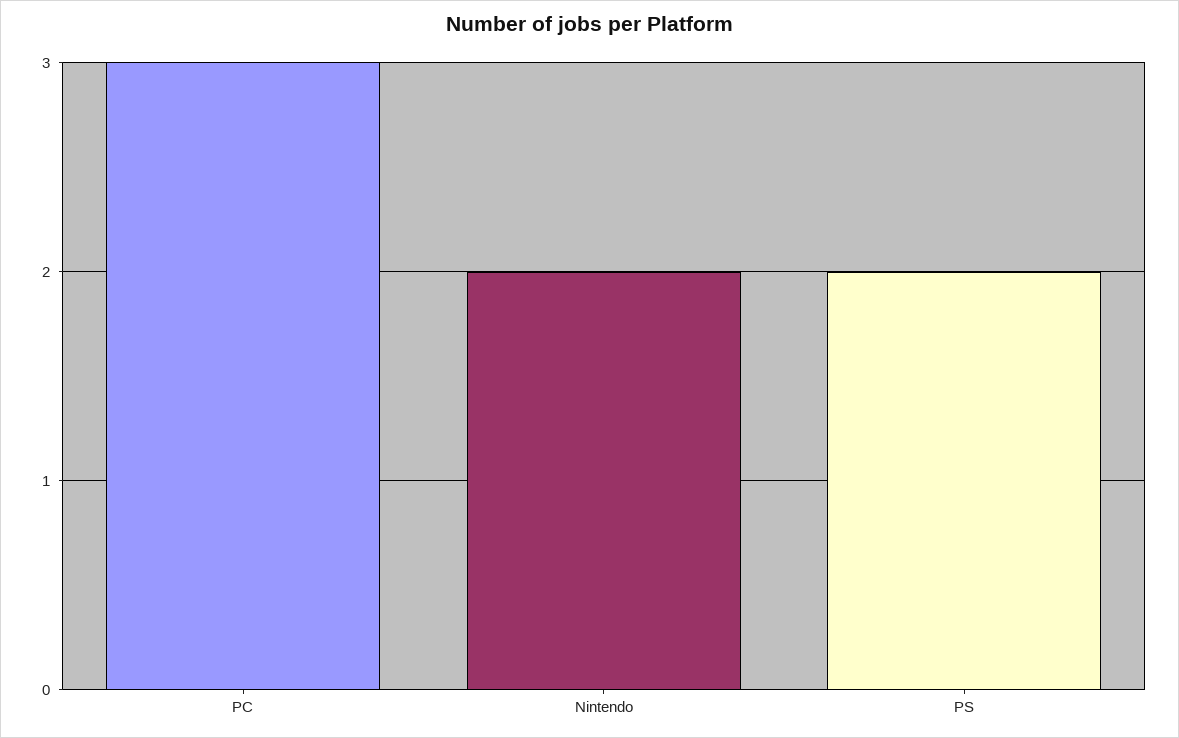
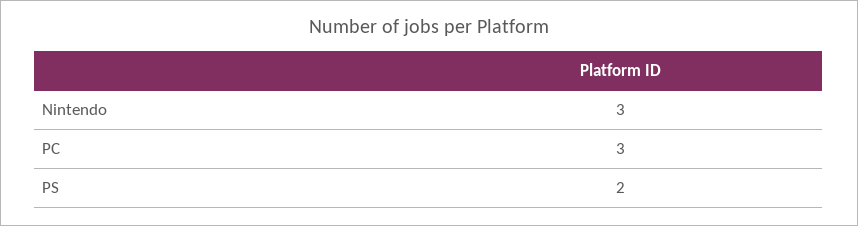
  {
    "PC": 3,
-   "Nintendo": 2,
+   "Nintendo": 3,
    "PS": 2
  }

